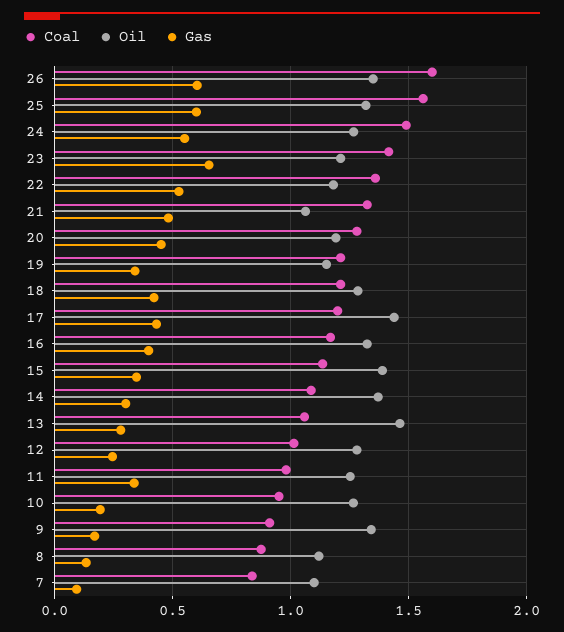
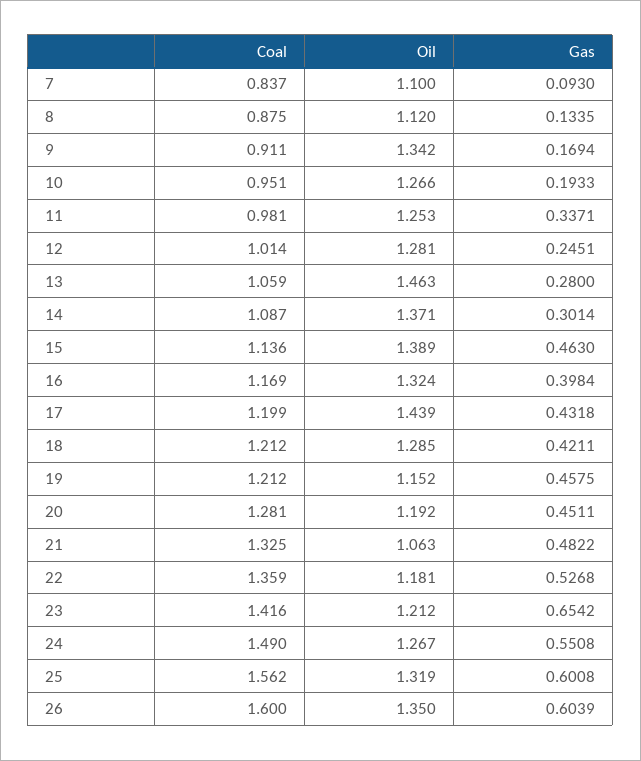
  {
    "Coal": {
      "26": 1.6,
      "25": 1.562,
      "24": 1.49,
      "23": 1.416,
      "22": 1.359,
      "21": 1.325,
      "20": 1.281,
      "19": 1.212,
      "18": 1.212,
      "17": 1.199,
      "16": 1.169,
      "15": 1.136,
      "14": 1.087,
      "13": 1.059,
      "12": 1.014,
      "11": 0.981,
      "10": 0.951,
      "9": 0.911,
      "8": 0.875,
      "7": 0.837
    },
    "Oil": {
      "26": 1.35,
      "25": 1.319,
      "24": 1.267,
      "23": 1.212,
      "22": 1.181,
      "21": 1.063,
      "20": 1.192,
      "19": 1.152,
      "18": 1.285,
      "17": 1.439,
      "16": 1.324,
      "15": 1.389,
      "14": 1.371,
      "13": 1.463,
      "12": 1.281,
      "11": 1.253,
      "10": 1.266,
      "9": 1.342,
      "8": 1.12,
      "7": 1.1
    },
    "Gas": {
      "26": 0.6039,
      "25": 0.6008,
      "24": 0.5508,
      "23": 0.6542,
      "22": 0.5268,
      "21": 0.4822,
      "20": 0.4511,
-     "19": 0.35,
+     "19": 0.4575,
      "18": 0.4211,
      "17": 0.4318,
      "16": 0.3984,
-     "15": 0.35,
+     "15": 0.463,
      "14": 0.3014,
      "13": 0.28,
      "12": 0.2451,
      "11": 0.3371,
      "10": 0.1933,
      "9": 0.1694,
      "8": 0.1335,
      "7": 0.093
    }
  }

